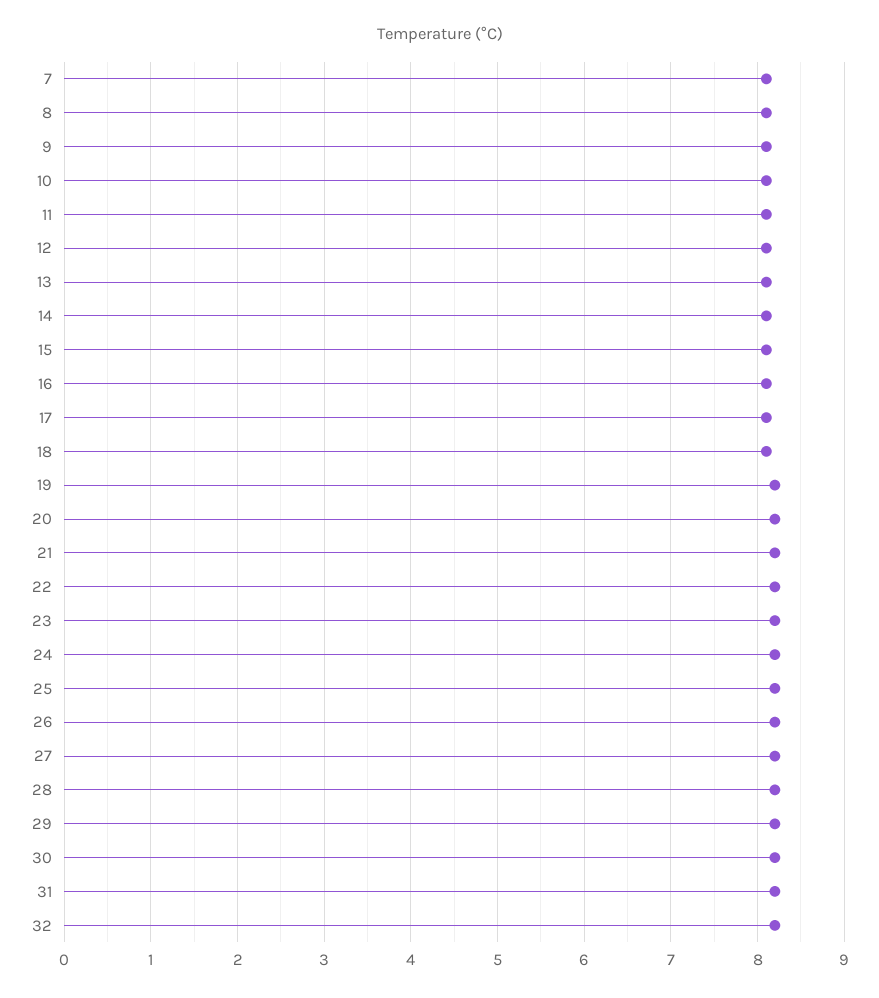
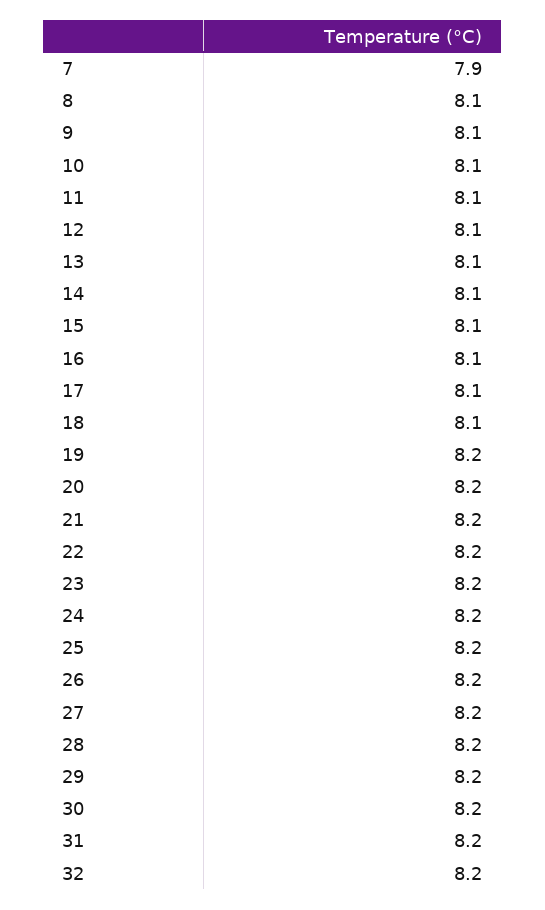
  {
-   "7": 8.1,
+   "7": 7.9,
    "8": 8.1,
    "9": 8.1,
    "10": 8.1,
    "11": 8.1,
    "12": 8.1,
    "13": 8.1,
    "14": 8.1,
    "15": 8.1,
    "16": 8.1,
    "17": 8.1,
    "18": 8.1,
    "19": 8.2,
    "20": 8.2,
    "21": 8.2,
    "22": 8.2,
    "23": 8.2,
    "24": 8.2,
    "25": 8.2,
    "26": 8.2,
    "27": 8.2,
    "28": 8.2,
    "29": 8.2,
    "30": 8.2,
    "31": 8.2,
    "32": 8.2
  }

